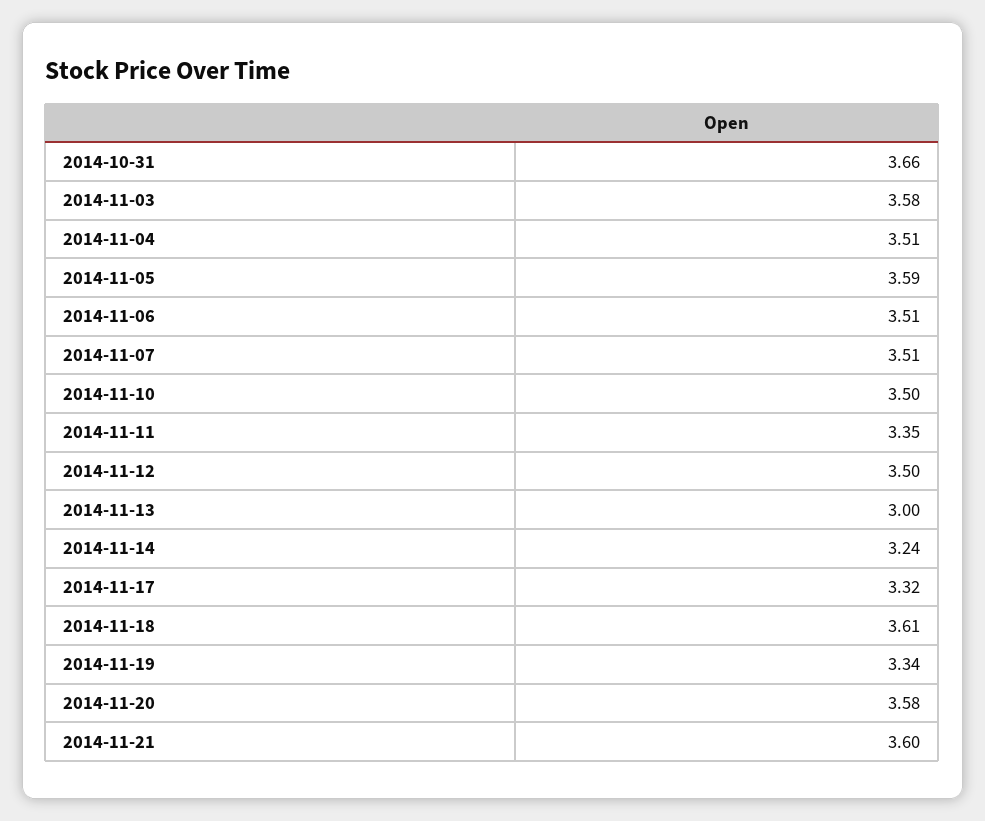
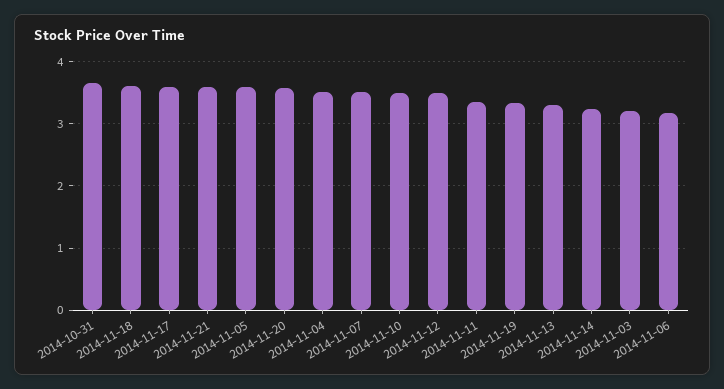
  {
    "2014-10-31": 3.66,
-   "2014-11-03": 3.58,
+   "2014-11-03": 3.2,
    "2014-11-04": 3.51,
    "2014-11-05": 3.59,
-   "2014-11-06": 3.51,
+   "2014-11-06": 3.2,
    "2014-11-07": 3.51,
    "2014-11-10": 3.5,
    "2014-11-11": 3.35,
    "2014-11-12": 3.5,
-   "2014-11-13": 3,
+   "2014-11-13": 3.3,
    "2014-11-14": 3.24,
-   "2014-11-17": 3.32,
+   "2014-11-17": 3.6,
    "2014-11-18": 3.61,
    "2014-11-19": 3.34,
    "2014-11-20": 3.58,
    "2014-11-21": 3.6
  }

